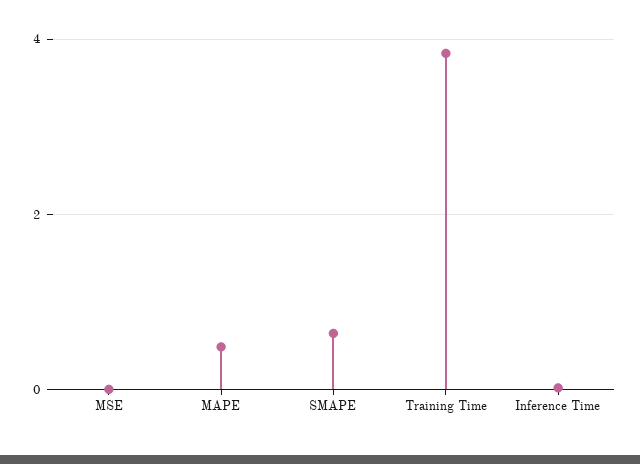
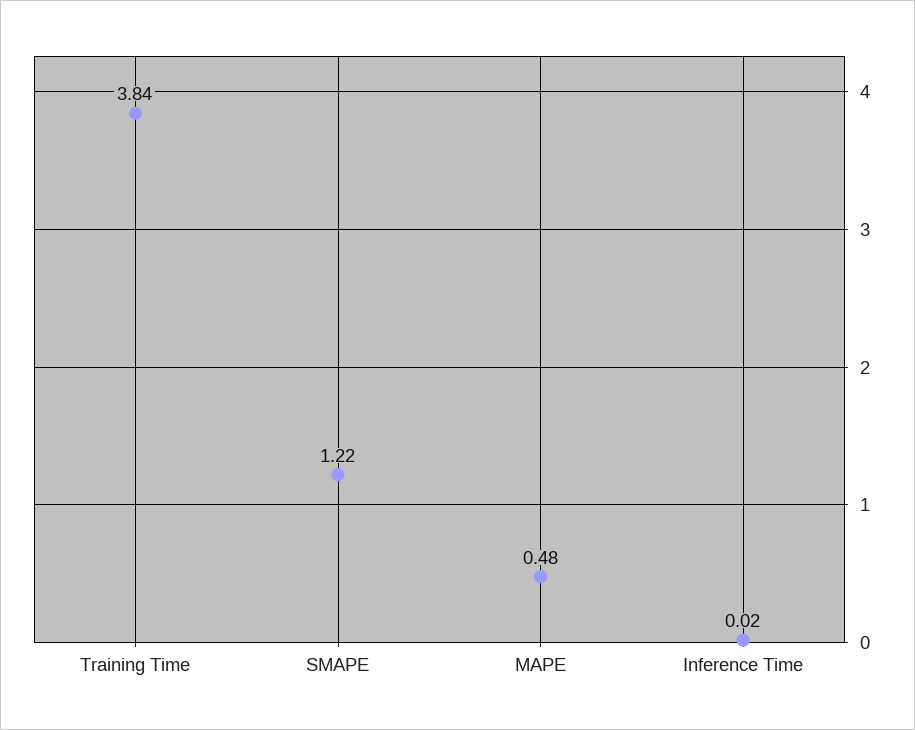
  {
-   "MSE": 0,
    "MAPE": 0.48,
-   "SMAPE": 0.6,
+   "SMAPE": 1.22,
    "Training Time": 3.84,
    "Inference Time": 0.02
  }

